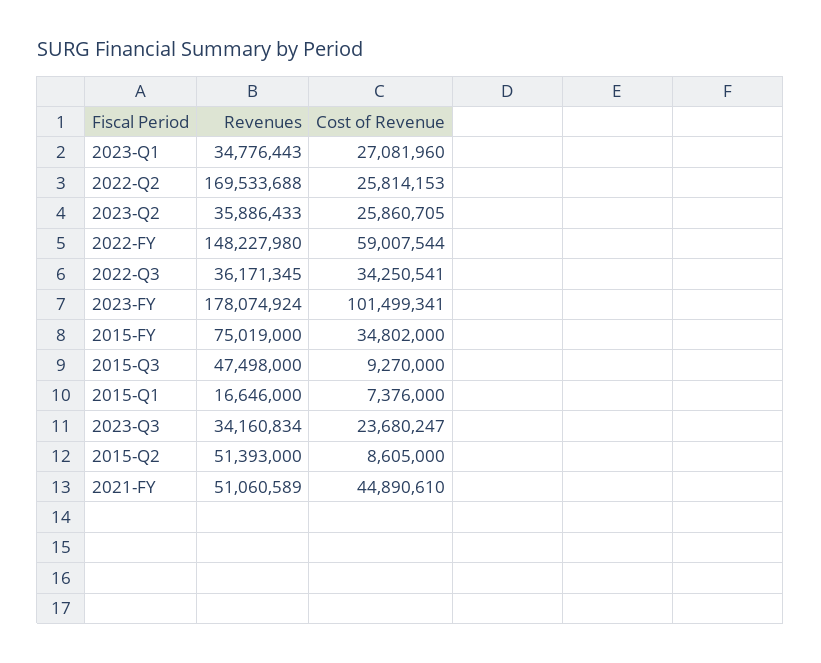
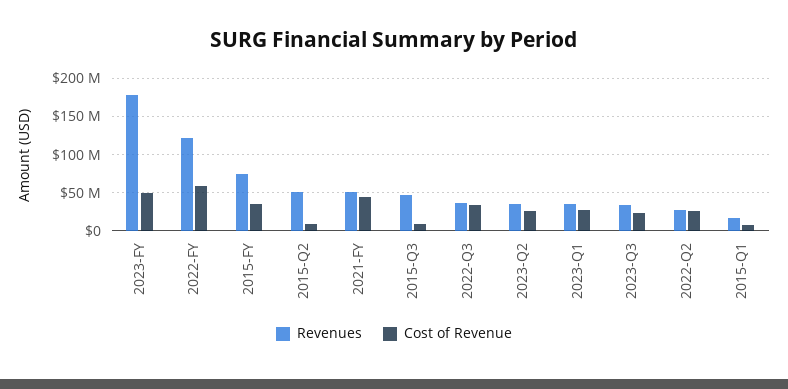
  {
    "Revenues": {
      "2023-Q1": 34776443,
-     "2022-Q2": 169533688,
+     "2022-Q2": 30000000,
      "2023-Q2": 35886433,
-     "2022-FY": 148227980,
+     "2022-FY": 120000000,
      "2022-Q3": 36171345,
      "2023-FY": 178074924,
      "2015-FY": 75019000,
      "2015-Q3": 47498000,
      "2015-Q1": 16646000,
      "2023-Q3": 34160834,
      "2015-Q2": 51393000,
      "2021-FY": 51060589
    },
    "Cost of Revenue": {
      "2023-Q1": 27081960,
      "2022-Q2": 25814153,
      "2023-Q2": 25860705,
      "2022-FY": 59007544,
      "2022-Q3": 34250541,
-     "2023-FY": 101499341,
+     "2023-FY": 50000000,
      "2015-FY": 34802000,
      "2015-Q3": 9270000,
      "2015-Q1": 7376000,
      "2023-Q3": 23680247,
      "2015-Q2": 8605000,
      "2021-FY": 44890610
    }
  }

